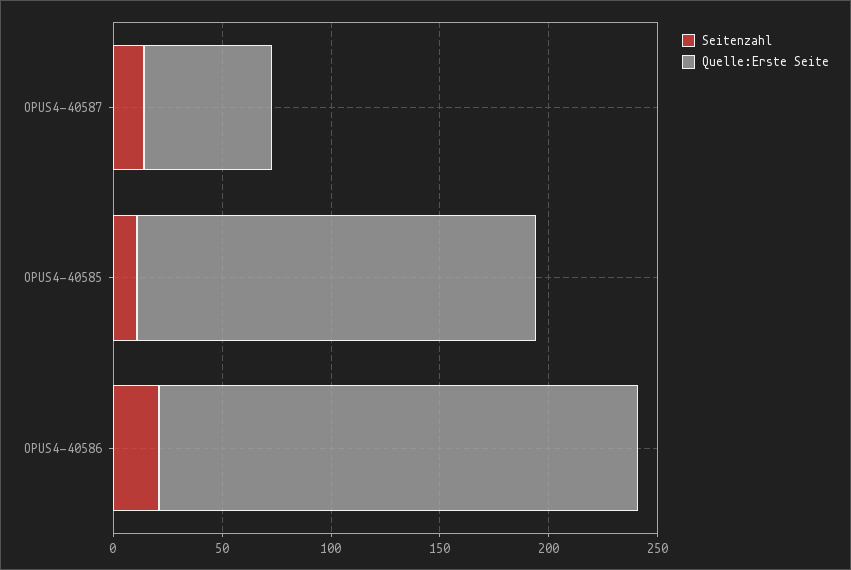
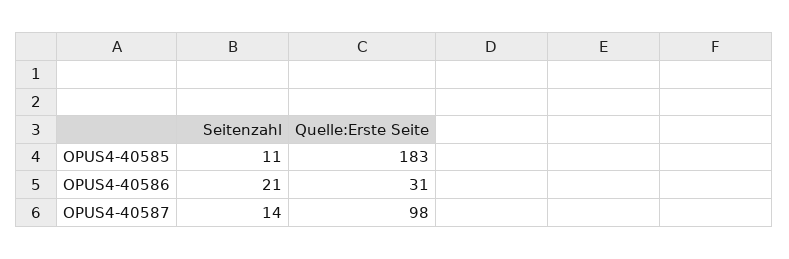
  {
    "Seitenzahl": {
      "OPUS4-40587": 14,
      "OPUS4-40585": 11,
      "OPUS4-40586": 21
    },
    "Quelle:Erste Seite": {
-     "OPUS4-40587": 60,
+     "OPUS4-40587": 98,
      "OPUS4-40585": 183,
-     "OPUS4-40586": 220
+     "OPUS4-40586": 31
    }
  }

